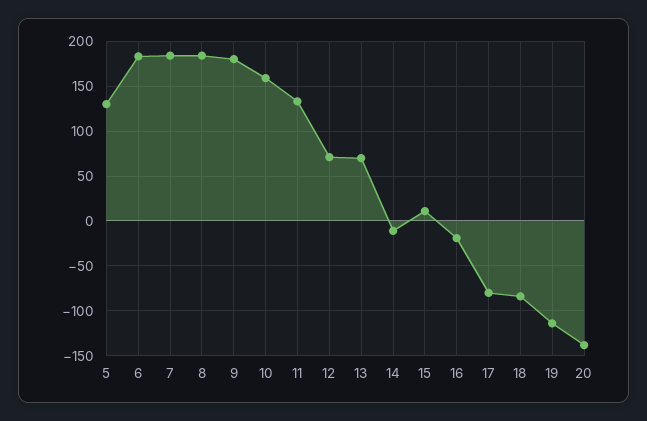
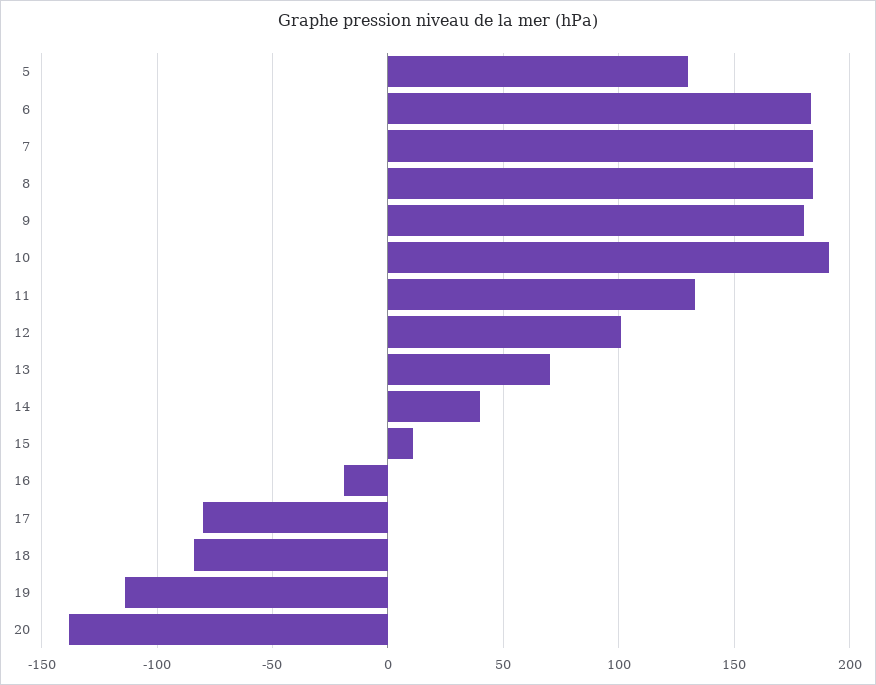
  {
    "5": 130,
    "6": 185,
    "7": 185,
    "8": 185,
    "9": 180,
-   "10": 160,
+   "10": 190,
    "11": 135,
-   "12": 70,
+   "12": 100,
    "13": 70,
-   "14": -10,
+   "14": 40,
    "15": 10,
    "16": -20,
    "17": -80,
    "18": -85,
    "19": -115,
    "20": -140
  }

